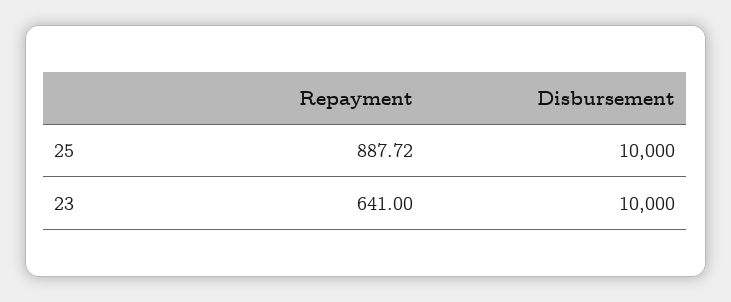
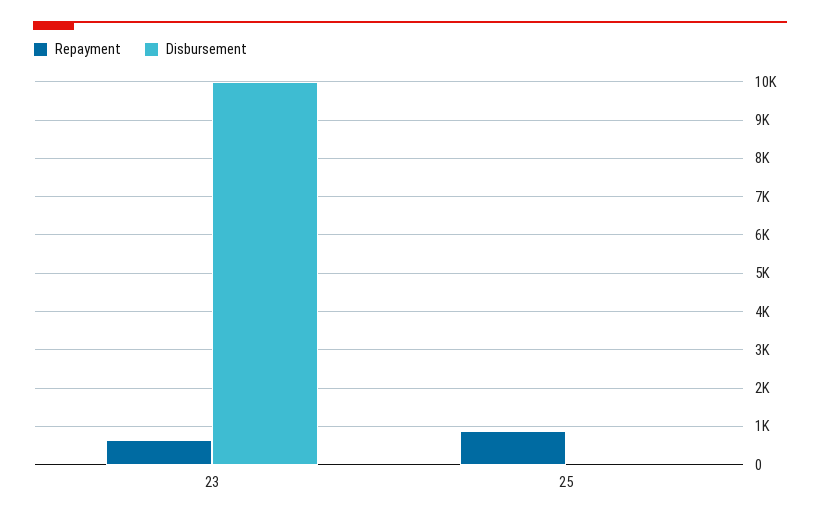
  {
    "Repayment": {
      "25": 887.72,
      "23": 641
    },
    "Disbursement": {
-     "25": 10000,
+     "25": 0,
      "23": 10000
    }
  }

